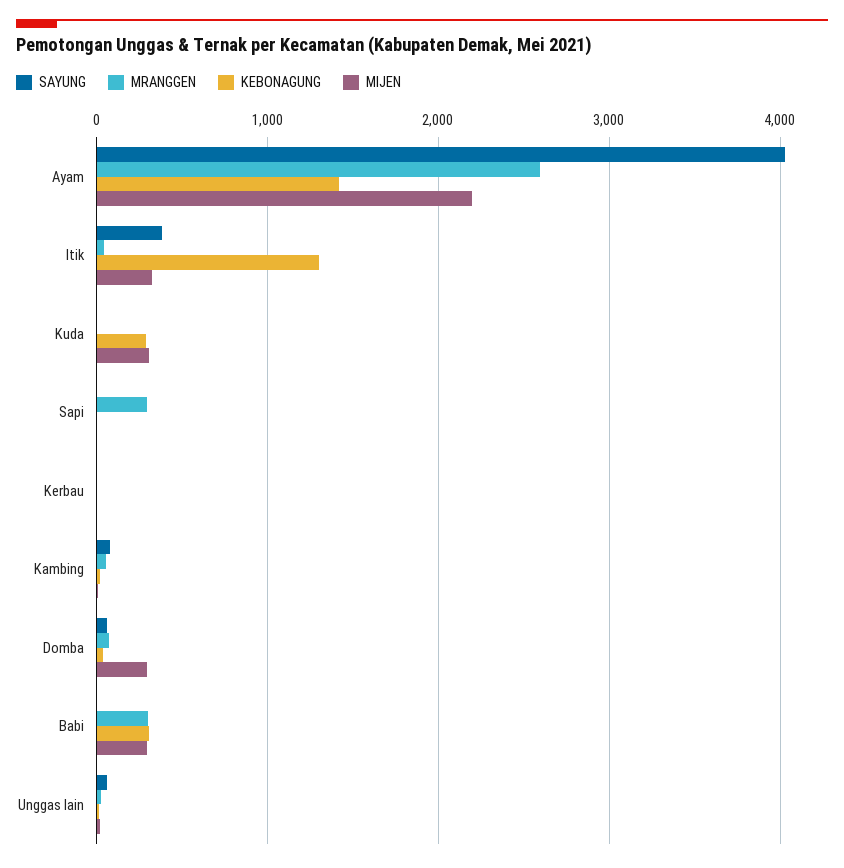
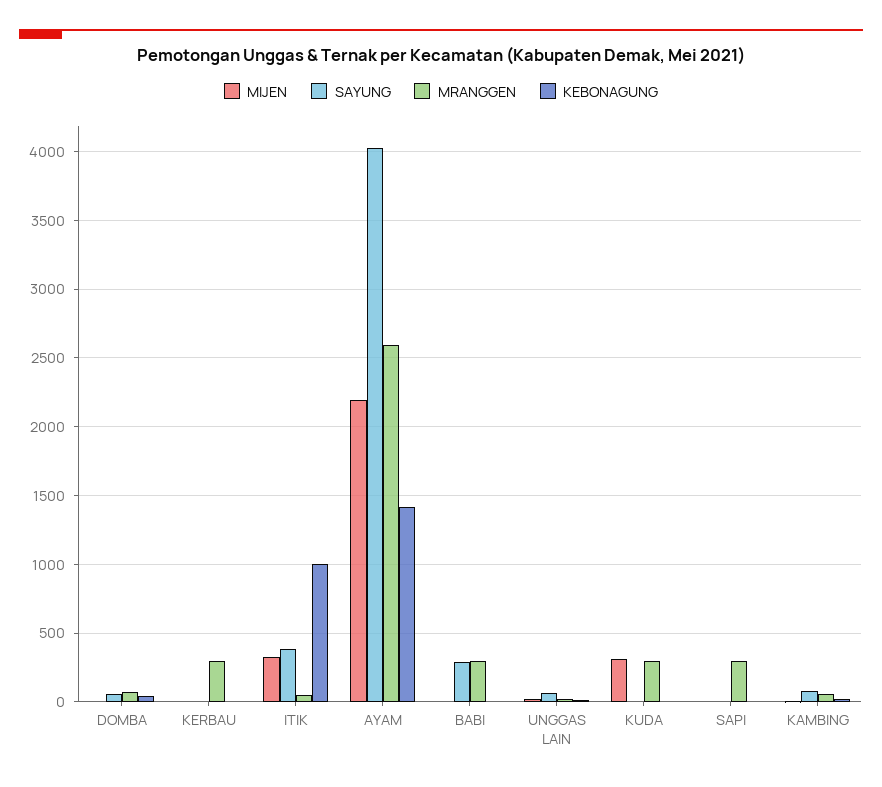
  {
    "SAYUNG": {
      "Ayam": 4050,
      "Itik": 400,
      "Kuda": 0,
      "Sapi": 0,
      "Kerbau": 0,
      "Kambing": 100,
      "Domba": 50,
-     "Babi": 0,
+     "Babi": 300,
      "Unggas lain": 50
    },
    "MRANGGEN": {
      "Ayam": 2600,
      "Itik": 50,
-     "Kuda": 0,
+     "Kuda": 300,
      "Sapi": 300,
-     "Kerbau": 0,
+     "Kerbau": 300,
      "Kambing": 50,
      "Domba": 50,
      "Babi": 300,
      "Unggas lain": 0
    },
    "KEBONAGUNG": {
      "Ayam": 1400,
-     "Itik": 1300,
+     "Itik": 1000,
-     "Kuda": 300,
+     "Kuda": 0,
      "Sapi": 0,
      "Kerbau": 0,
      "Kambing": 0,
      "Domba": 50,
-     "Babi": 300,
+     "Babi": 0,
      "Unggas lain": 0
    },
    "MIJEN": {
      "Ayam": 2200,
      "Itik": 350,
      "Kuda": 300,
      "Sapi": 0,
      "Kerbau": 0,
      "Kambing": 0,
-     "Domba": 300,
+     "Domba": 0,
-     "Babi": 300,
+     "Babi": 0,
      "Unggas lain": 0
    }
  }

